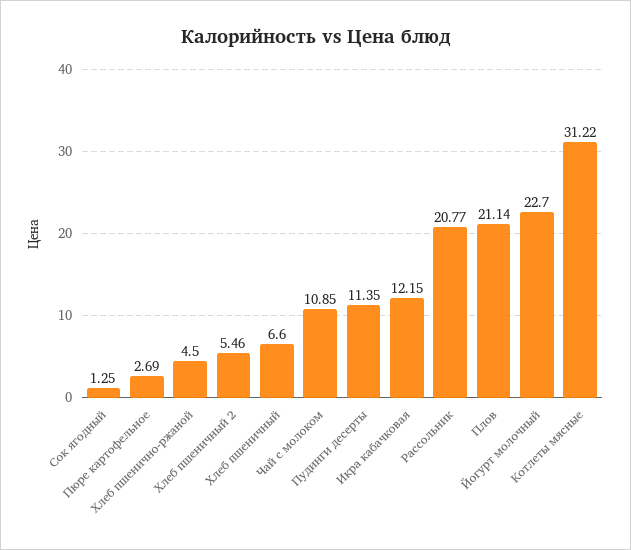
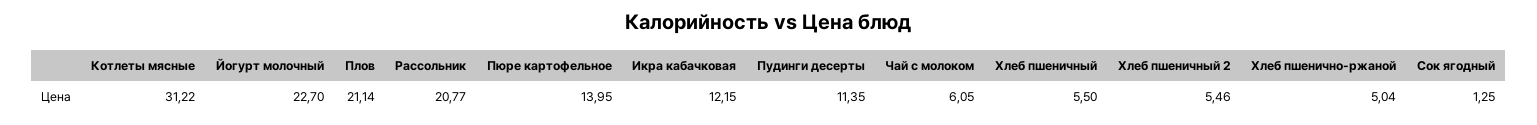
  {
    "Сок ягодный": 1.25,
-   "Пюре картофельное": 2.69,
+   "Пюре картофельное": 13.95,
-   "Хлеб пшенично-ржаной": 4.5,
+   "Хлеб пшенично-ржаной": 5.04,
    "Хлеб пшеничный 2": 5.46,
-   "Хлеб пшеничный": 6.6,
+   "Хлеб пшеничный": 5.5,
-   "Чай с молоком": 10.85,
+   "Чай с молоком": 6.05,
    "Пудинги десерты": 11.35,
    "Икра кабачковая": 12.15,
    "Рассольник": 20.77,
    "Плов": 21.14,
    "Йогурт молочный": 22.7,
    "Котлеты мясные": 31.22
  }

